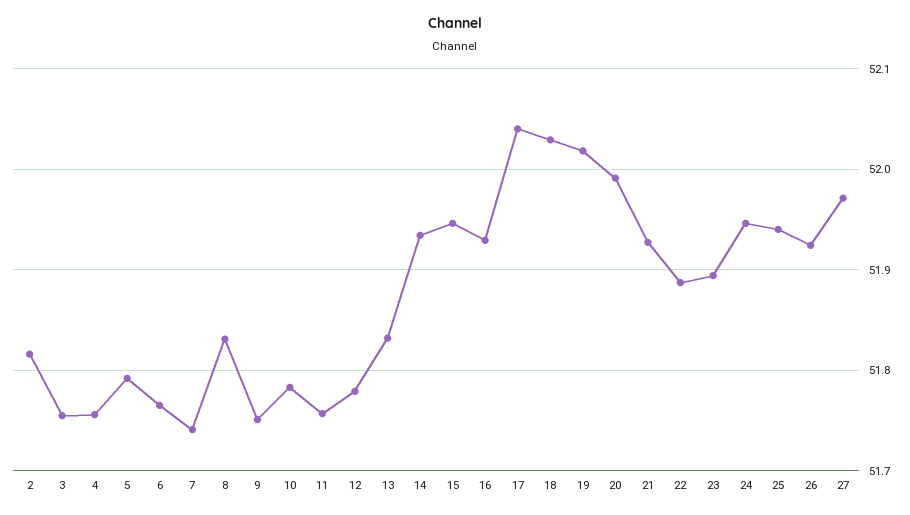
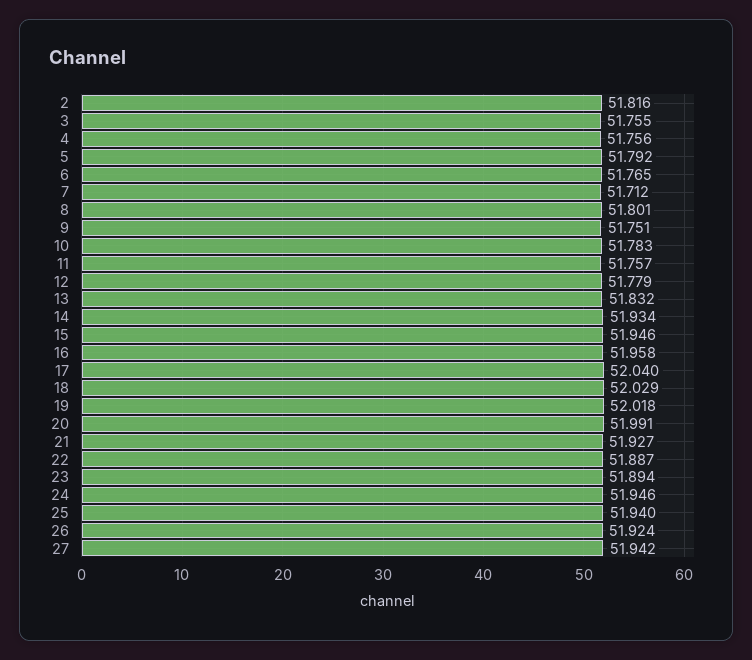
  {
    "2": 51.816,
    "3": 51.755,
    "4": 51.756,
    "5": 51.792,
    "6": 51.765,
-   "7": 51.74,
+   "7": 51.712,
-   "8": 51.83,
+   "8": 51.801,
    "9": 51.751,
    "10": 51.783,
    "11": 51.757,
    "12": 51.779,
    "13": 51.832,
    "14": 51.934,
    "15": 51.946,
-   "16": 51.93,
+   "16": 51.958,
    "17": 52.04,
    "18": 52.029,
    "19": 52.018,
    "20": 51.991,
    "21": 51.927,
    "22": 51.887,
    "23": 51.894,
    "24": 51.946,
    "25": 51.94,
    "26": 51.924,
-   "27": 51.97
+   "27": 51.942
  }

